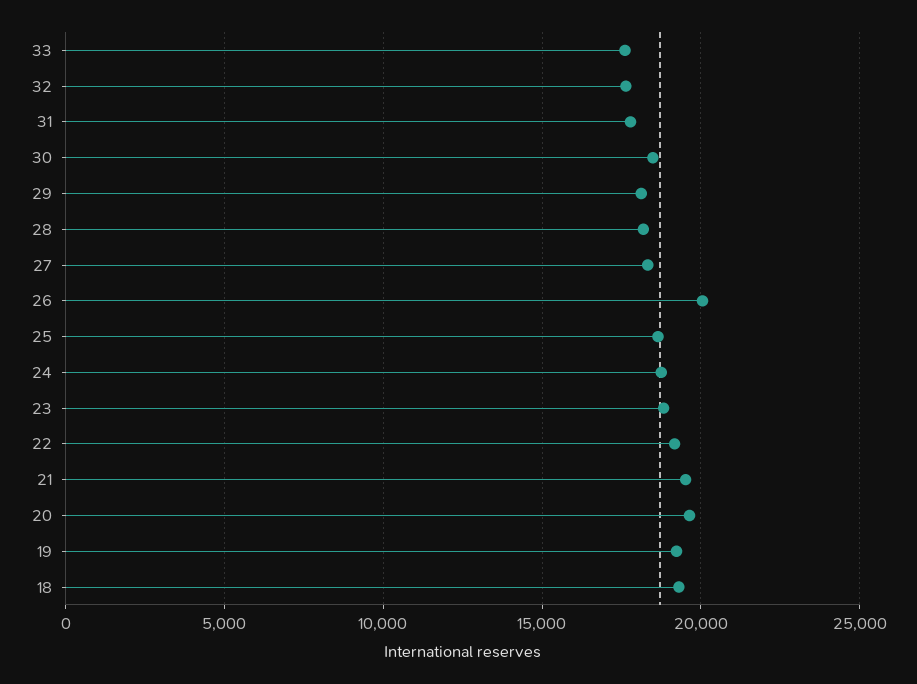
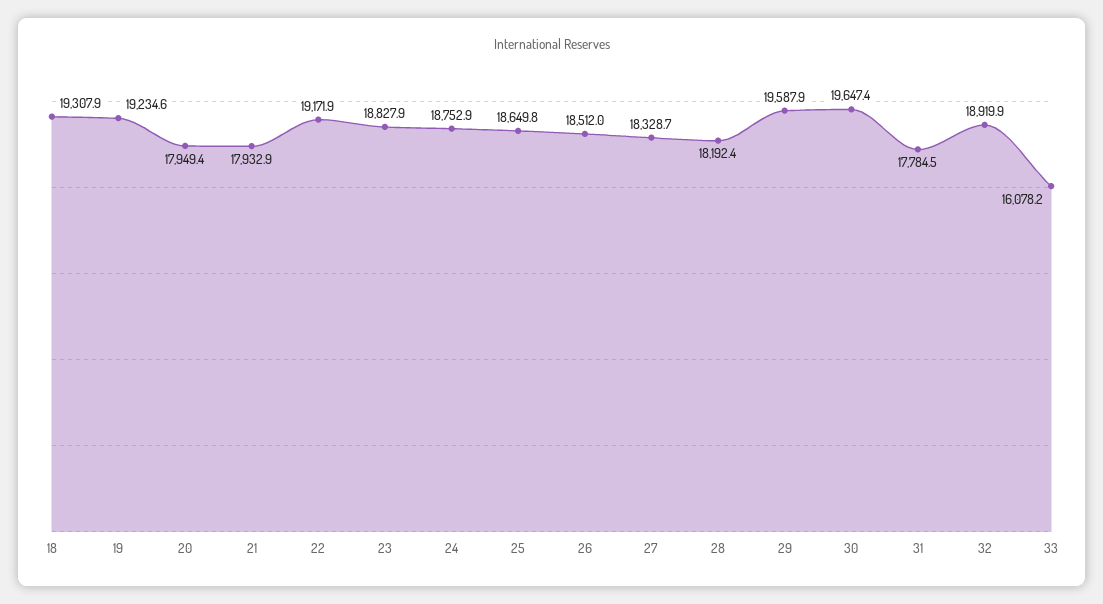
  {
-   "33": 17500,
+   "33": 16078.2,
-   "32": 17500,
+   "32": 18919.9,
    "31": 17784.5,
-   "30": 18500,
+   "30": 19647.4,
-   "29": 18000,
+   "29": 19587.9,
    "28": 18192.4,
    "27": 18328.7,
-   "26": 20000,
+   "26": 18512,
    "25": 18649.8,
    "24": 18752.9,
    "23": 18827.9,
    "22": 19171.9,
-   "21": 19500,
+   "21": 17932.9,
-   "20": 19500,
+   "20": 17949.4,
    "19": 19234.6,
    "18": 19307.9
  }

